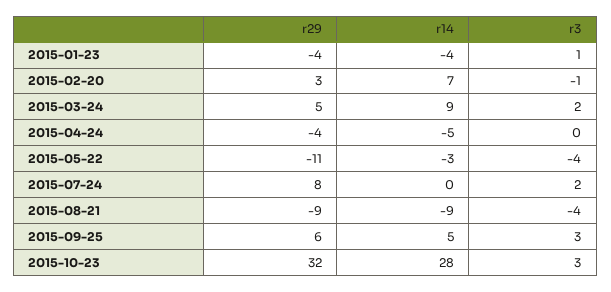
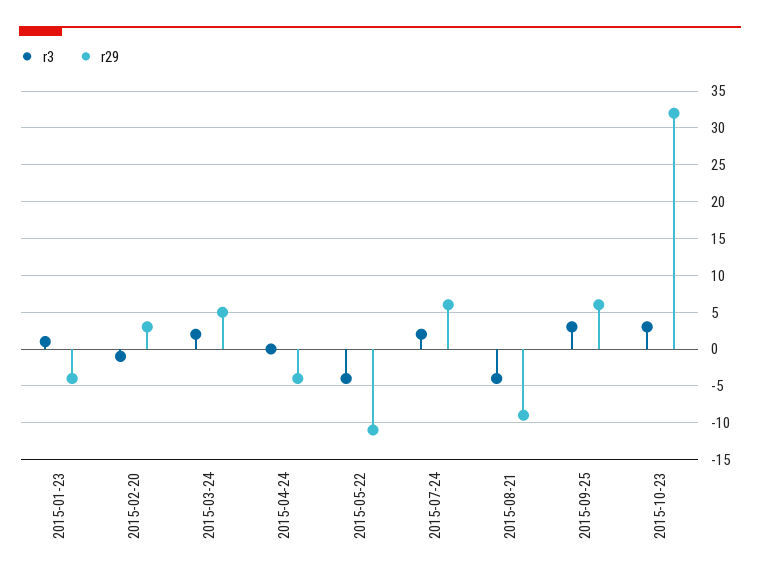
  {
    "r29": {
      "2015-01-23": -4,
      "2015-02-20": 3,
      "2015-03-24": 5,
      "2015-04-24": -4,
      "2015-05-22": -11,
-     "2015-07-24": 8,
+     "2015-07-24": 6,
      "2015-08-21": -9,
      "2015-09-25": 6,
      "2015-10-23": 32
    },
-   "r14": {
-     "2015-01-23": -4,
-     "2015-02-20": 7,
-     "2015-03-24": 9,
-     "2015-04-24": -5,
-     "2015-05-22": -3,
-     "2015-07-24": 0,
-     "2015-08-21": -9,
-     "2015-09-25": 5,
-     "2015-10-23": 28
-   },
    "r3": {
      "2015-01-23": 1,
      "2015-02-20": -1,
      "2015-03-24": 2,
      "2015-04-24": 0,
      "2015-05-22": -4,
      "2015-07-24": 2,
      "2015-08-21": -4,
      "2015-09-25": 3,
      "2015-10-23": 3
    }
  }

